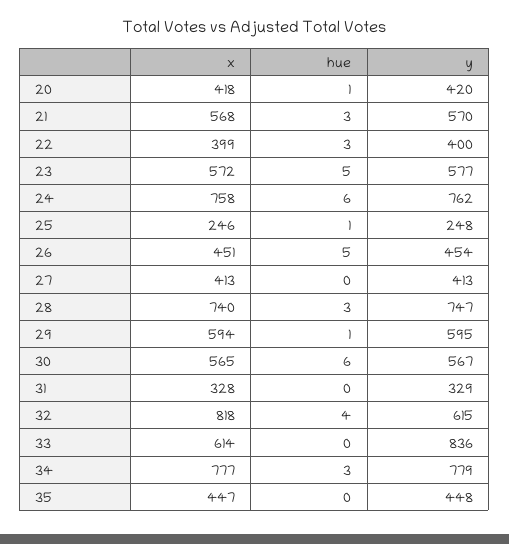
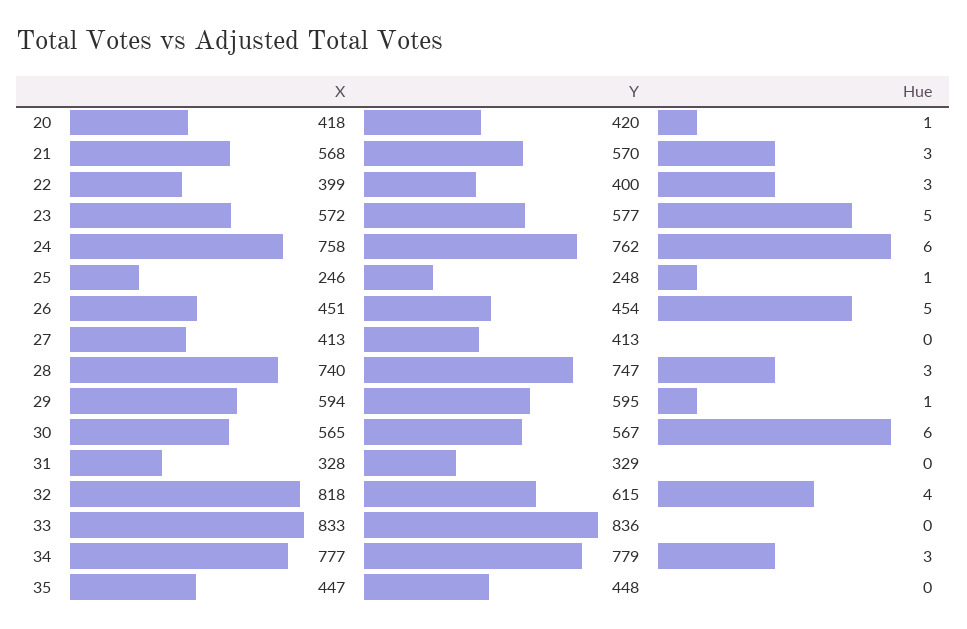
  {
    "x": {
      "20": 418,
      "21": 568,
      "22": 399,
      "23": 572,
      "24": 758,
      "25": 246,
      "26": 451,
      "27": 413,
      "28": 740,
      "29": 594,
      "30": 565,
      "31": 328,
      "32": 818,
-     "33": 614,
+     "33": 833,
      "34": 777,
      "35": 447
    },
    "hue": {
      "20": 1,
      "21": 3,
      "22": 3,
      "23": 5,
      "24": 6,
      "25": 1,
      "26": 5,
      "27": 0,
      "28": 3,
      "29": 1,
      "30": 6,
      "31": 0,
      "32": 4,
      "33": 0,
      "34": 3,
      "35": 0
    },
    "y": {
      "20": 420,
      "21": 570,
      "22": 400,
      "23": 577,
      "24": 762,
      "25": 248,
      "26": 454,
      "27": 413,
      "28": 747,
      "29": 595,
      "30": 567,
      "31": 329,
      "32": 615,
      "33": 836,
      "34": 779,
      "35": 448
    }
  }

